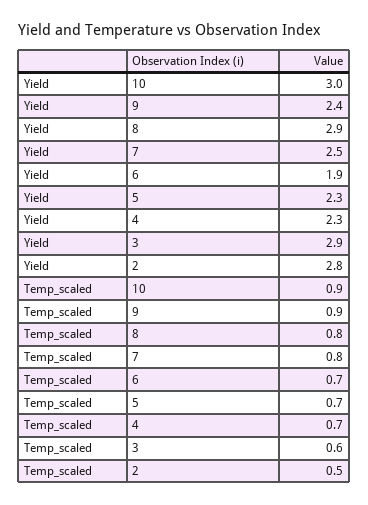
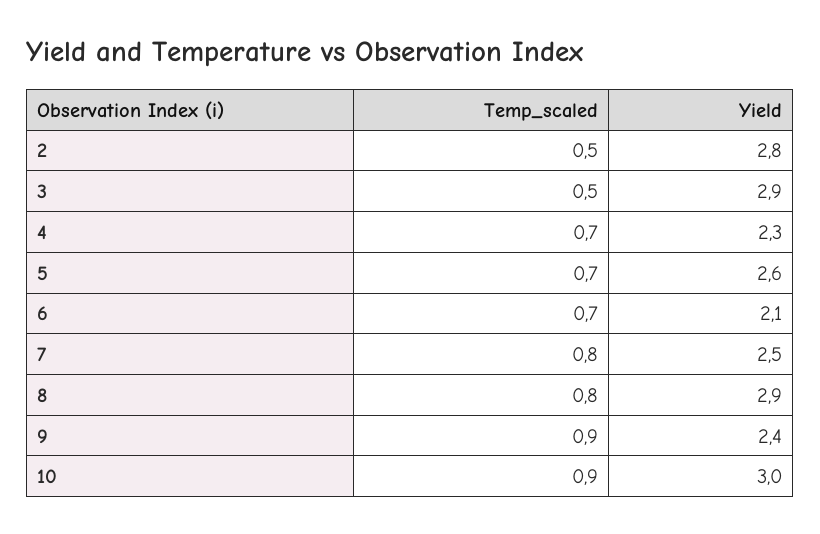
  {
    "Yield": {
      "10": 3,
      "9": 2.4,
      "8": 2.9,
      "7": 2.5,
-     "6": 1.9,
+     "6": 2.1,
-     "5": 2.3,
+     "5": 2.6,
      "4": 2.3,
      "3": 2.9,
      "2": 2.8
    },
    "Temp_scaled": {
      "10": 0.9,
      "9": 0.9,
      "8": 0.8,
      "7": 0.8,
      "6": 0.7,
      "5": 0.7,
      "4": 0.7,
-     "3": 0.6,
+     "3": 0.5,
      "2": 0.5
    }
  }

